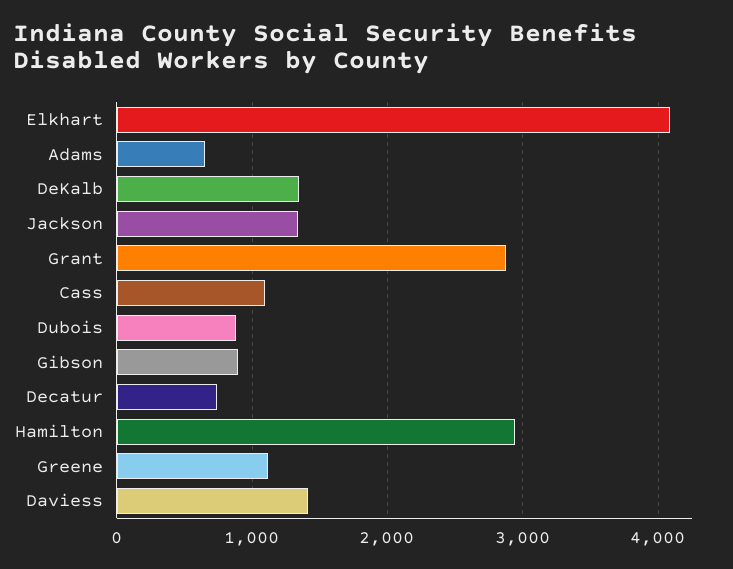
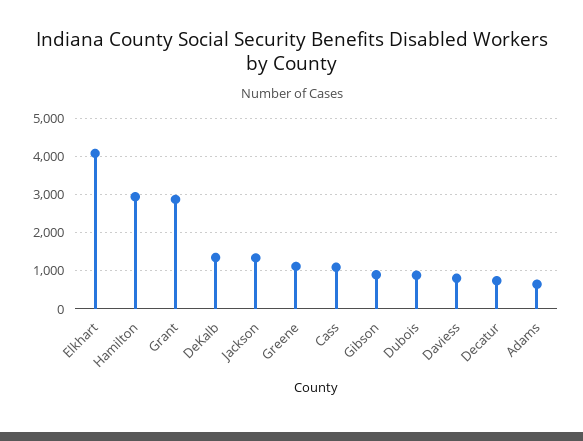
  {
    "Elkhart": 4100,
    "Adams": 700,
    "DeKalb": 1400,
    "Jackson": 1300,
    "Grant": 2900,
    "Cass": 1100,
    "Dubois": 900,
    "Gibson": 900,
    "Decatur": 700,
    "Hamilton": 2900,
    "Greene": 1100,
-   "Daviess": 1400
+   "Daviess": 800
  }

